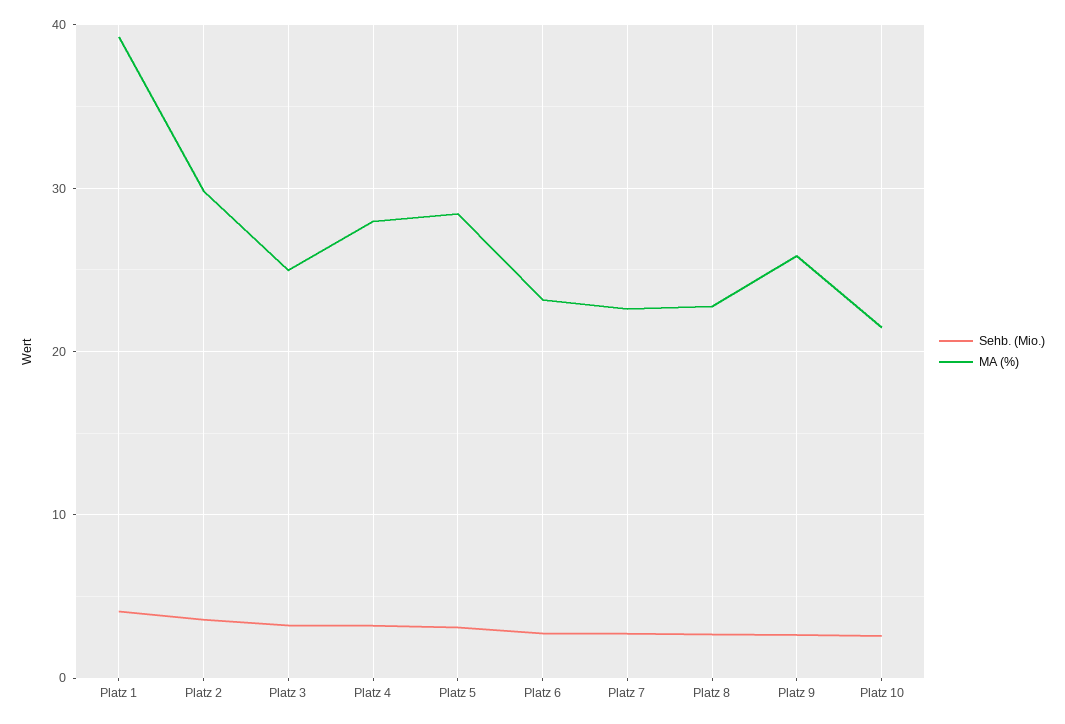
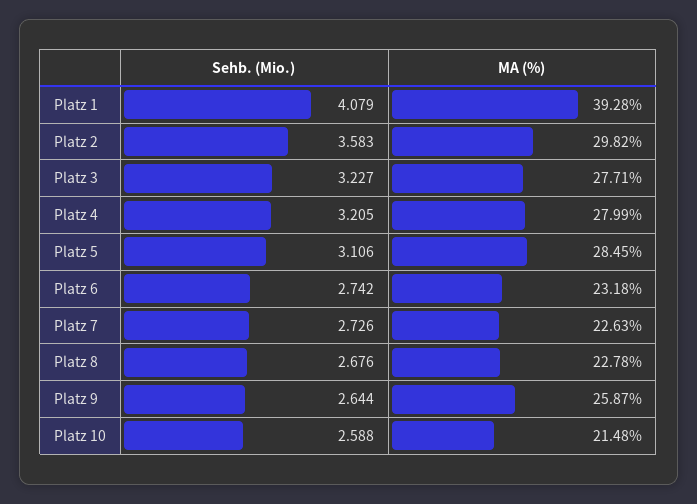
  {
    "Sehb. (Mio.)": {
      "Platz 1": 4.079,
      "Platz 2": 3.583,
      "Platz 3": 3.227,
      "Platz 4": 3.205,
      "Platz 5": 3.106,
      "Platz 6": 2.742,
      "Platz 7": 2.726,
      "Platz 8": 2.676,
      "Platz 9": 2.644,
      "Platz 10": 2.588
    },
    "MA (%)": {
      "Platz 1": 39.28,
      "Platz 2": 29.82,
-     "Platz 3": 25,
+     "Platz 3": 27.71,
      "Platz 4": 27.99,
      "Platz 5": 28.45,
      "Platz 6": 23.18,
      "Platz 7": 22.63,
      "Platz 8": 22.78,
      "Platz 9": 25.87,
      "Platz 10": 21.48
    }
  }

